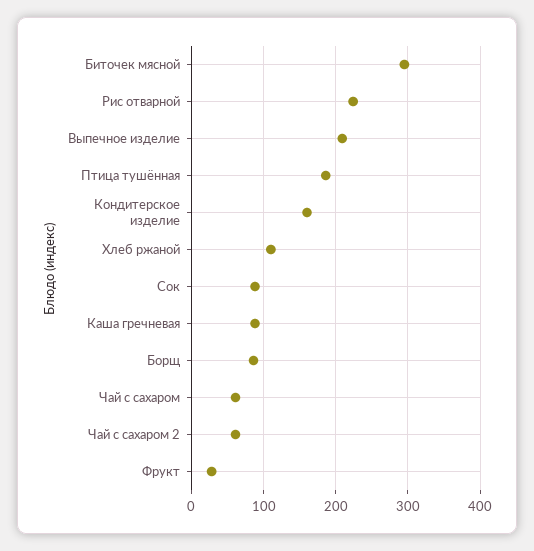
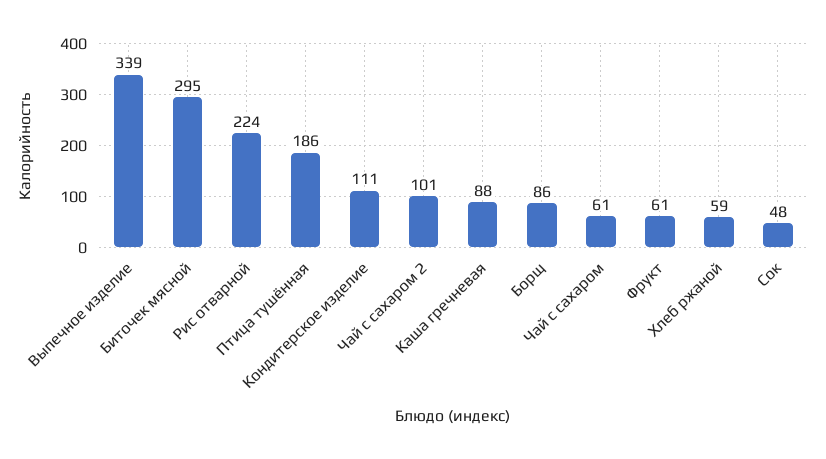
  {
    "Биточек мясной": 295,
    "Рис отварной": 224,
-   "Выпечное изделие": 210,
+   "Выпечное изделие": 339,
    "Птица тушённая": 186,
-   "Кондитерское изделие": 160,
+   "Кондитерское изделие": 111,
-   "Хлеб ржаной": 110,
+   "Хлеб ржаной": 59,
-   "Сок": 90,
+   "Сок": 48,
    "Каша гречневая": 88,
    "Борщ": 86,
    "Чай с сахаром": 61,
-   "Чай с сахаром 2": 60,
+   "Чай с сахаром 2": 101,
-   "Фрукт": 30
+   "Фрукт": 61
  }

